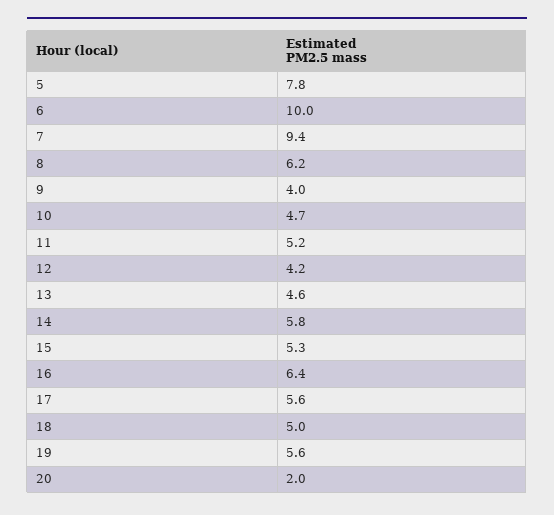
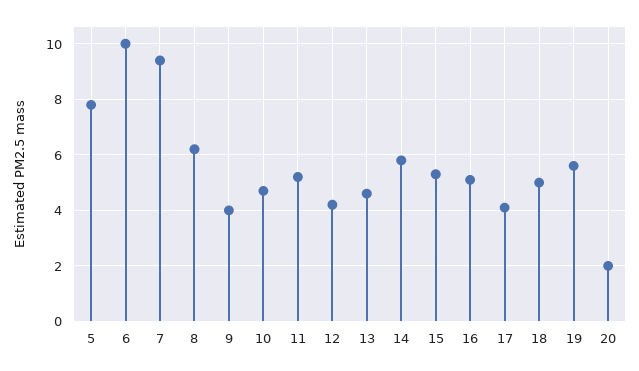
  {
    "5": 7.8,
    "6": 10,
    "7": 9.4,
    "8": 6.2,
    "9": 4,
    "10": 4.7,
    "11": 5.2,
    "12": 4.2,
    "13": 4.6,
    "14": 5.8,
    "15": 5.3,
-   "16": 6.4,
+   "16": 5,
-   "17": 5.6,
+   "17": 4,
    "18": 5,
    "19": 5.6,
    "20": 2
  }

